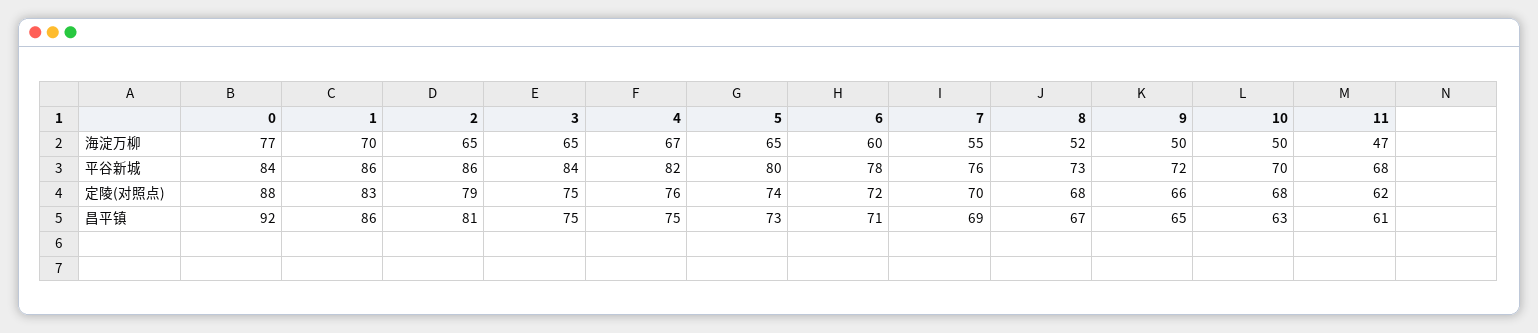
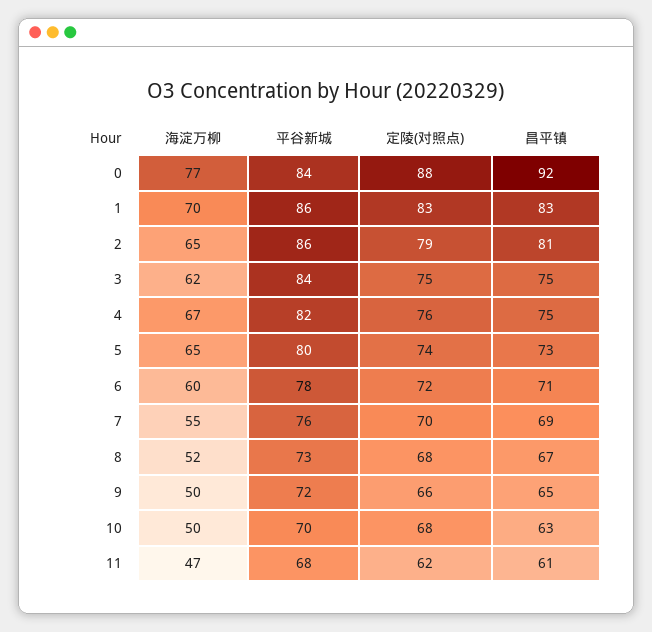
  {
    "0": {
      "海淀万柳": 77,
      "平谷新城": 84,
      "定陵(对照点)": 88,
      "昌平镇": 92
    },
    "1": {
      "海淀万柳": 70,
      "平谷新城": 86,
      "定陵(对照点)": 83,
-     "昌平镇": 86
+     "昌平镇": 83
    },
    "2": {
      "海淀万柳": 65,
      "平谷新城": 86,
      "定陵(对照点)": 79,
      "昌平镇": 81
    },
    "3": {
-     "海淀万柳": 65,
+     "海淀万柳": 62,
      "平谷新城": 84,
      "定陵(对照点)": 75,
      "昌平镇": 75
    },
    "4": {
      "海淀万柳": 67,
      "平谷新城": 82,
      "定陵(对照点)": 76,
      "昌平镇": 75
    },
    "5": {
      "海淀万柳": 65,
      "平谷新城": 80,
      "定陵(对照点)": 74,
      "昌平镇": 73
    },
    "6": {
      "海淀万柳": 60,
      "平谷新城": 78,
      "定陵(对照点)": 72,
      "昌平镇": 71
    },
    "7": {
      "海淀万柳": 55,
      "平谷新城": 76,
      "定陵(对照点)": 70,
      "昌平镇": 69
    },
    "8": {
      "海淀万柳": 52,
      "平谷新城": 73,
      "定陵(对照点)": 68,
      "昌平镇": 67
    },
    "9": {
      "海淀万柳": 50,
      "平谷新城": 72,
      "定陵(对照点)": 66,
      "昌平镇": 65
    },
    "10": {
      "海淀万柳": 50,
      "平谷新城": 70,
      "定陵(对照点)": 68,
      "昌平镇": 63
    },
    "11": {
      "海淀万柳": 47,
      "平谷新城": 68,
      "定陵(对照点)": 62,
      "昌平镇": 61
    }
  }

